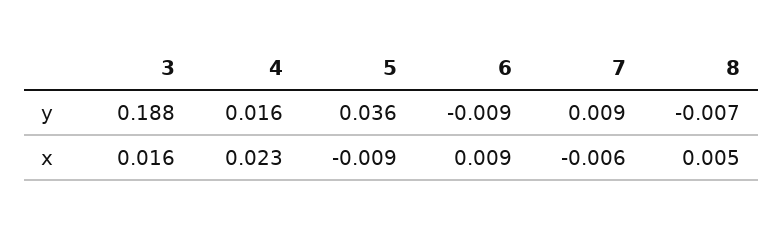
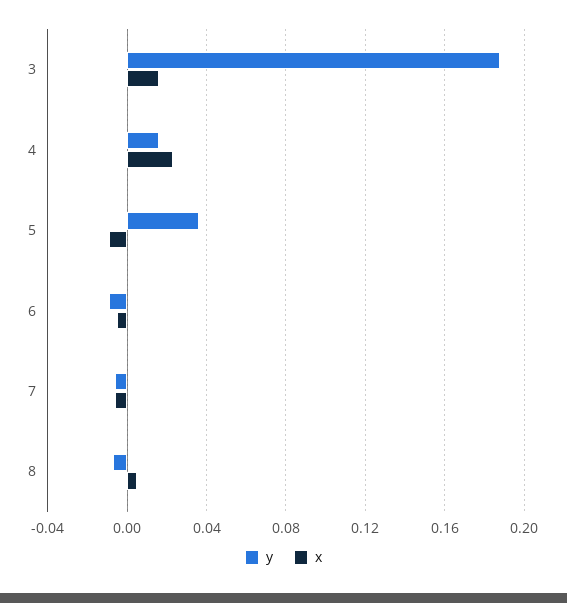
  {
    "y": {
      "3": 0.188,
      "4": 0.016,
      "5": 0.036,
      "6": -0.009,
-     "7": 0.009,
+     "7": -0.005,
      "8": -0.007
    },
    "x": {
      "3": 0.016,
      "4": 0.023,
      "5": -0.009,
-     "6": 0.009,
+     "6": -0.005,
      "7": -0.006,
      "8": 0.005
    }
  }

